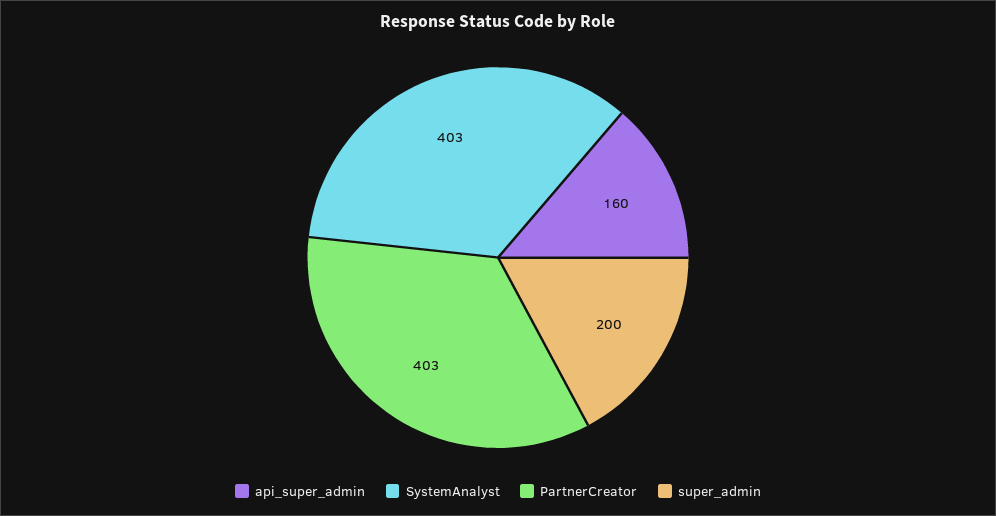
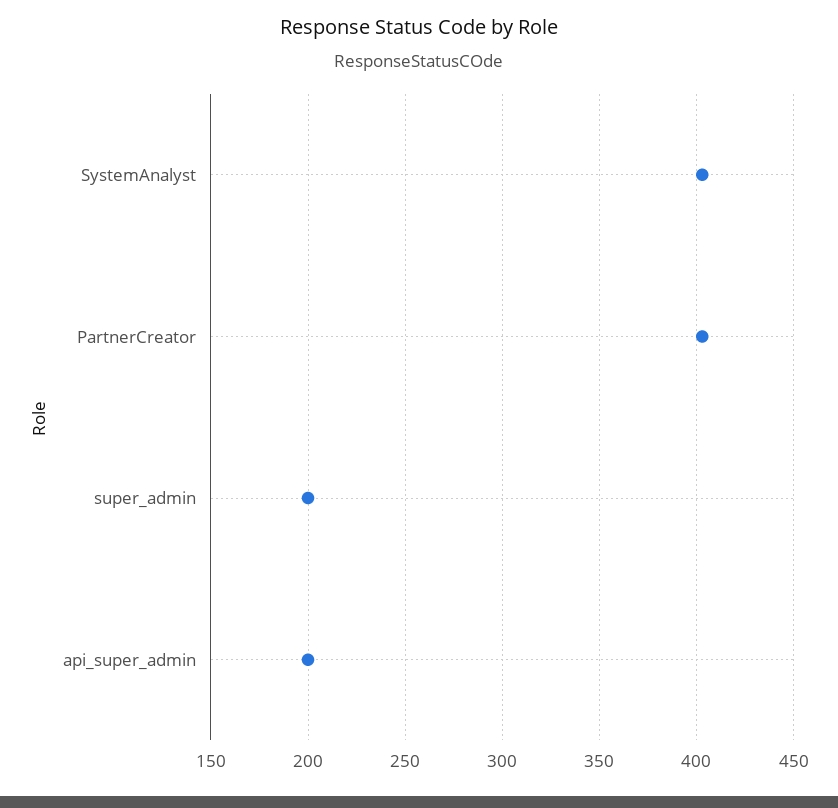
  {
-   "api_super_admin": 160,
+   "api_super_admin": 200,
    "SystemAnalyst": 403,
    "PartnerCreator": 403,
    "super_admin": 200
  }

